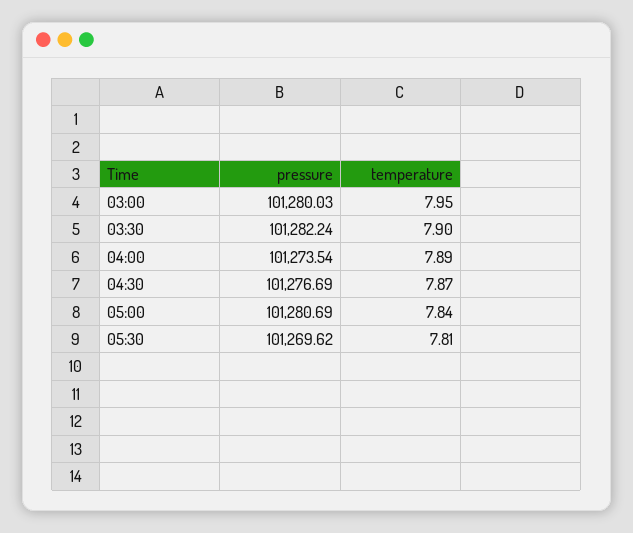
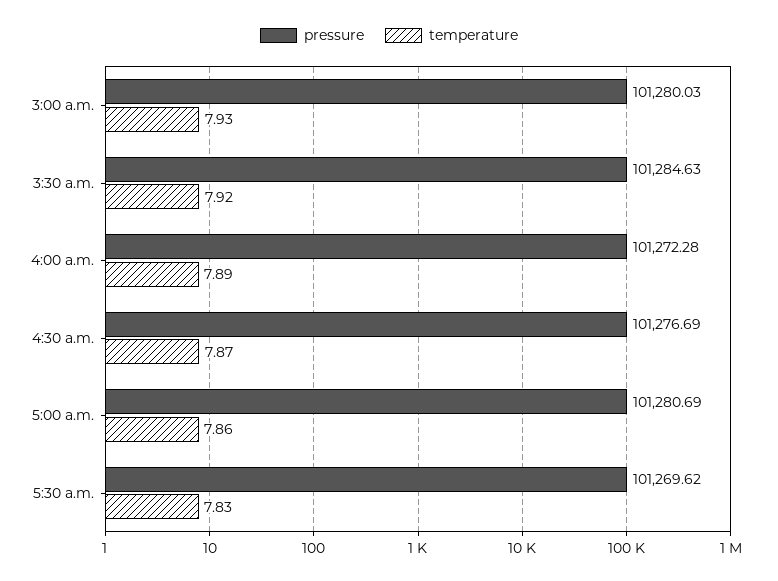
  {
    "pressure": {
      "03:00": 101280.03,
-     "03:30": 101282.24,
+     "03:30": 101284.63,
-     "04:00": 101273.54,
+     "04:00": 101272.28,
      "04:30": 101276.69,
      "05:00": 101280.69,
      "05:30": 101269.62
    },
    "temperature": {
-     "03:00": 7.95,
+     "03:00": 7.93,
-     "03:30": 7.9,
+     "03:30": 7.92,
      "04:00": 7.89,
      "04:30": 7.87,
-     "05:00": 7.84,
+     "05:00": 7.86,
-     "05:30": 7.81
+     "05:30": 7.83
    }
  }

